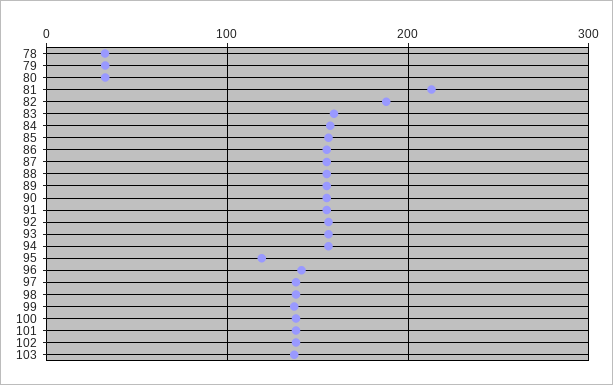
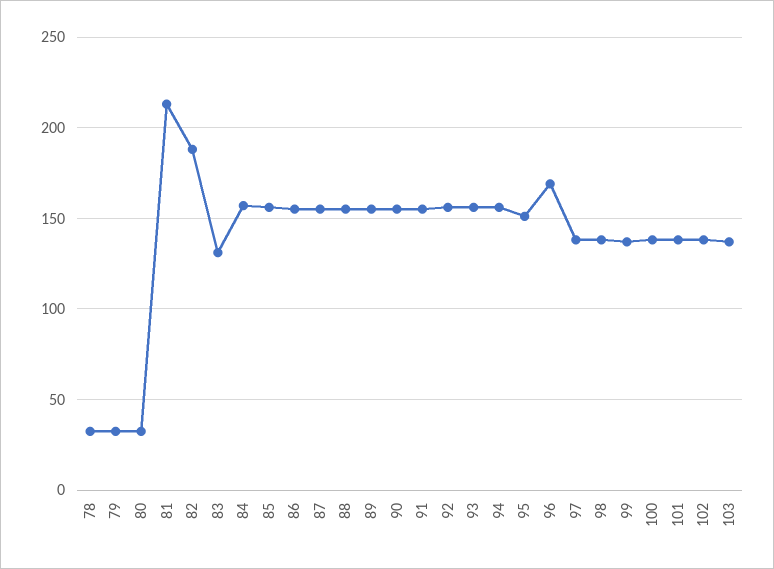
  {
    "78": 30,
    "79": 30,
    "80": 30,
    "81": 215,
    "82": 190,
-   "83": 160,
+   "83": 130,
    "84": 155,
    "85": 155,
    "86": 155,
    "87": 155,
    "88": 155,
    "89": 155,
    "90": 155,
    "91": 155,
    "92": 155,
    "93": 155,
    "94": 155,
-   "95": 120,
+   "95": 150,
-   "96": 140,
+   "96": 170,
    "97": 140,
    "98": 140,
    "99": 135,
    "100": 140,
    "101": 140,
    "102": 140,
    "103": 135
  }

